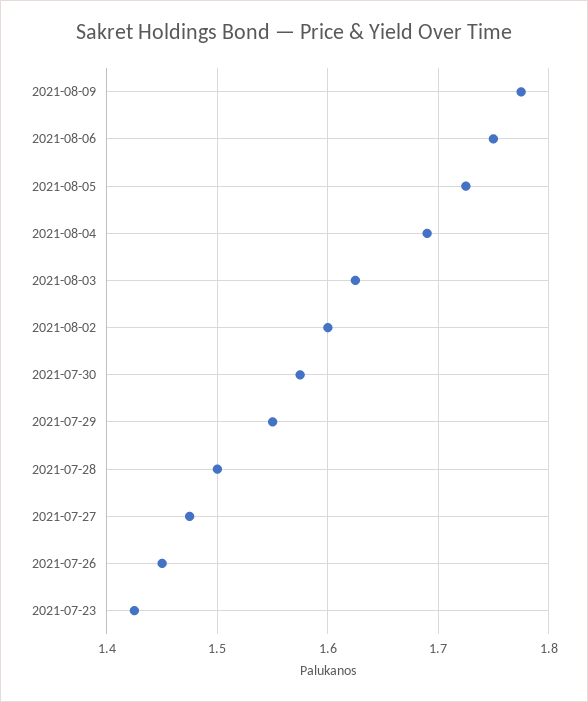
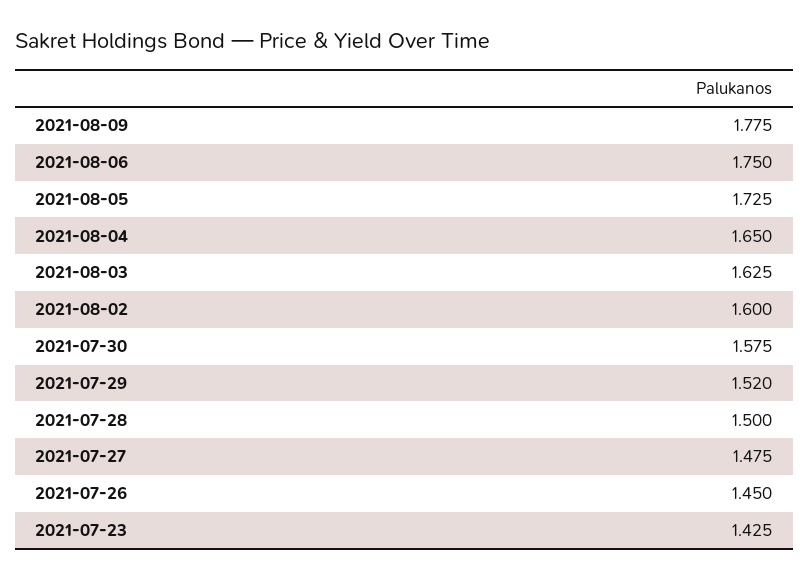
  {
    "2021-08-09": 1.775,
    "2021-08-06": 1.75,
    "2021-08-05": 1.725,
-   "2021-08-04": 1.69,
+   "2021-08-04": 1.65,
    "2021-08-03": 1.625,
    "2021-08-02": 1.6,
    "2021-07-30": 1.575,
-   "2021-07-29": 1.55,
+   "2021-07-29": 1.52,
    "2021-07-28": 1.5,
    "2021-07-27": 1.475,
    "2021-07-26": 1.45,
    "2021-07-23": 1.425
  }

